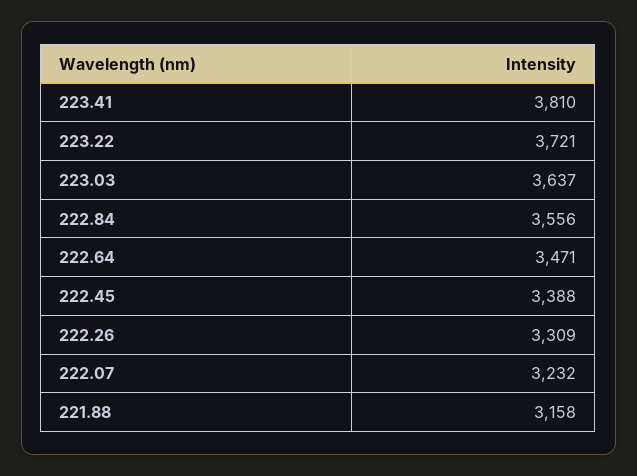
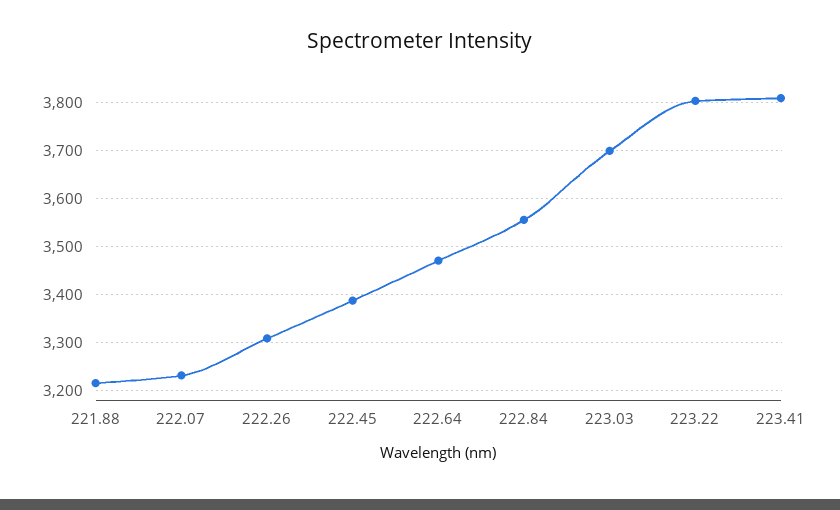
  {
    "223.41": 3810,
-   "223.22": 3721,
+   "223.22": 3800,
-   "223.03": 3637,
+   "223.03": 3700,
    "222.84": 3556,
    "222.64": 3471,
    "222.45": 3388,
    "222.26": 3309,
    "222.07": 3232,
-   "221.88": 3158
+   "221.88": 3220
  }

